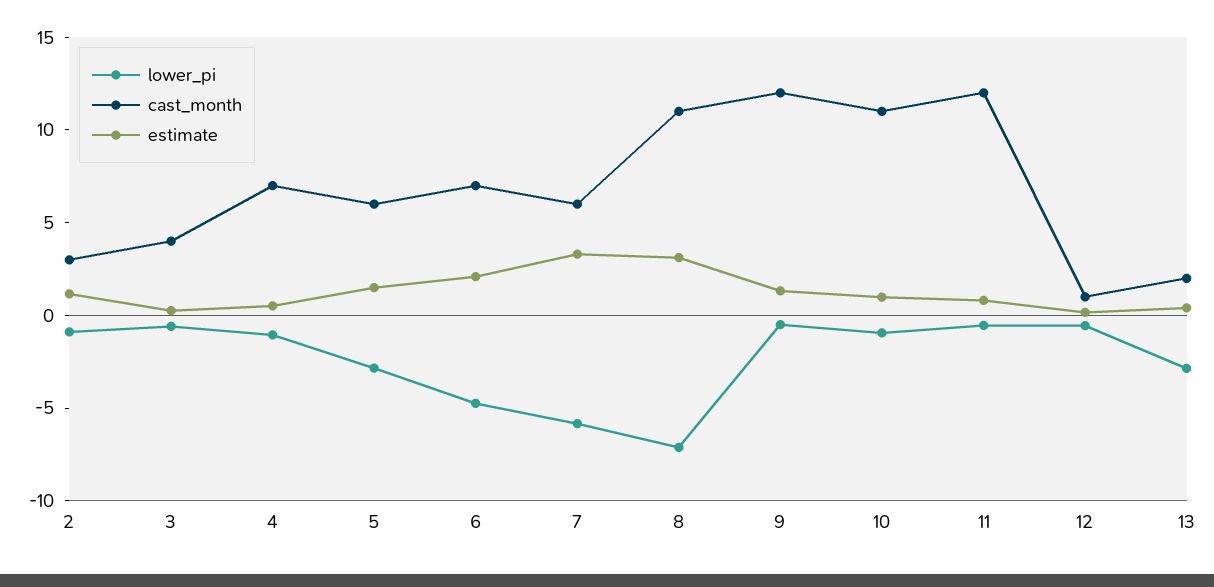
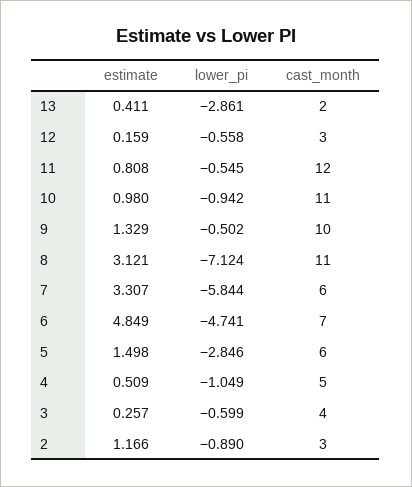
  {
    "lower_pi": {
      "2": -0.89,
      "3": -0.599,
      "4": -1.049,
      "5": -2.846,
      "6": -4.741,
      "7": -5.844,
      "8": -7.124,
      "9": -0.502,
      "10": -0.942,
      "11": -0.545,
      "12": -0.558,
      "13": -2.861
    },
    "cast_month": {
      "2": 3,
      "3": 4,
-     "4": 7,
+     "4": 5,
      "5": 6,
      "6": 7,
      "7": 6,
      "8": 11,
-     "9": 12,
+     "9": 10,
      "10": 11,
      "11": 12,
-     "12": 1,
+     "12": 3,
      "13": 2
    },
    "estimate": {
      "2": 1.166,
      "3": 0.257,
      "4": 0.509,
      "5": 1.498,
-     "6": 2,
+     "6": 4.849,
      "7": 3.307,
      "8": 3.121,
      "9": 1.329,
      "10": 0.98,
      "11": 0.808,
      "12": 0.159,
      "13": 0.411
    }
  }

